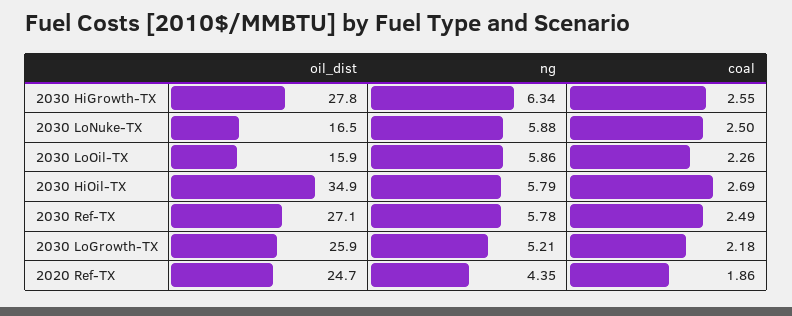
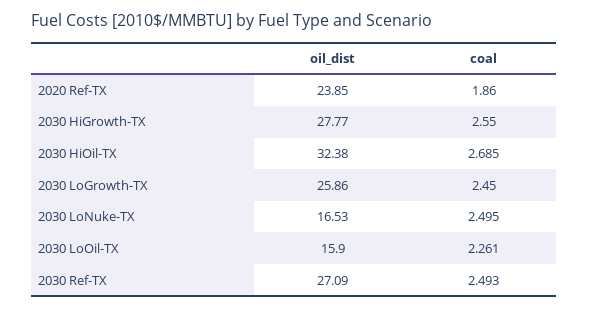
  {
    "oil_dist": {
      "2030 HiGrowth-TX": 27.77,
      "2030 LoNuke-TX": 16.53,
      "2030 LoOil-TX": 15.9,
-     "2030 HiOil-TX": 34.9,
+     "2030 HiOil-TX": 32.38,
      "2030 Ref-TX": 27.09,
      "2030 LoGrowth-TX": 25.86,
-     "2020 Ref-TX": 24.7
+     "2020 Ref-TX": 23.85
    },
-   "ng": {
-     "2030 HiGrowth-TX": 6.34,
-     "2030 LoNuke-TX": 5.88,
-     "2030 LoOil-TX": 5.86,
-     "2030 HiOil-TX": 5.79,
-     "2030 Ref-TX": 5.78,
-     "2030 LoGrowth-TX": 5.21,
-     "2020 Ref-TX": 4.35
-   },
    "coal": {
      "2030 HiGrowth-TX": 2.55,
      "2030 LoNuke-TX": 2.495,
      "2030 LoOil-TX": 2.261,
      "2030 HiOil-TX": 2.685,
      "2030 Ref-TX": 2.493,
-     "2030 LoGrowth-TX": 2.18,
+     "2030 LoGrowth-TX": 2.45,
      "2020 Ref-TX": 1.86
    }
  }

